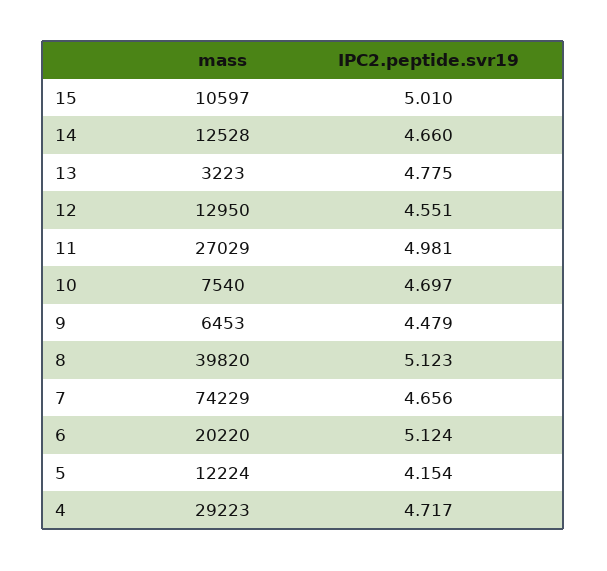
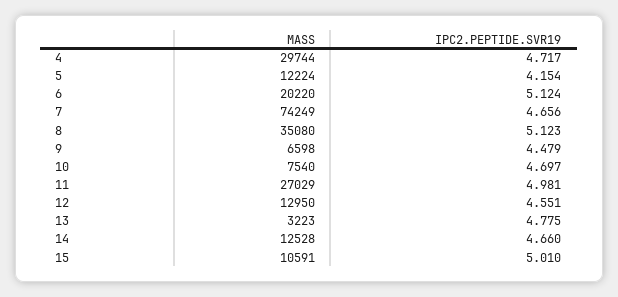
  {
    "mass": {
-     "15": 10597,
+     "15": 10591,
      "14": 12528,
      "13": 3223,
      "12": 12950,
      "11": 27029,
      "10": 7540,
-     "9": 6453,
+     "9": 6598,
-     "8": 39820,
+     "8": 35080,
-     "7": 74229,
+     "7": 74249,
      "6": 20220,
      "5": 12224,
-     "4": 29223
+     "4": 29744
    },
    "IPC2.peptide.svr19": {
      "15": 5.01,
      "14": 4.66,
      "13": 4.775,
      "12": 4.551,
      "11": 4.981,
      "10": 4.697,
      "9": 4.479,
      "8": 5.123,
      "7": 4.656,
      "6": 5.124,
      "5": 4.154,
      "4": 4.717
    }
  }

